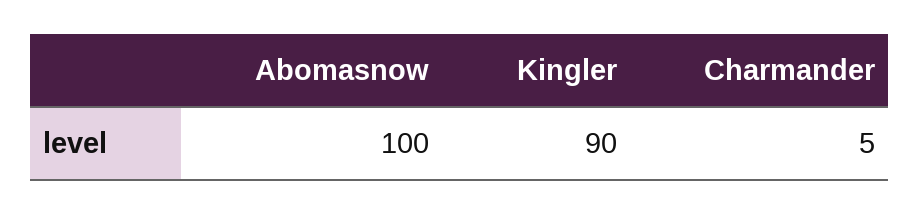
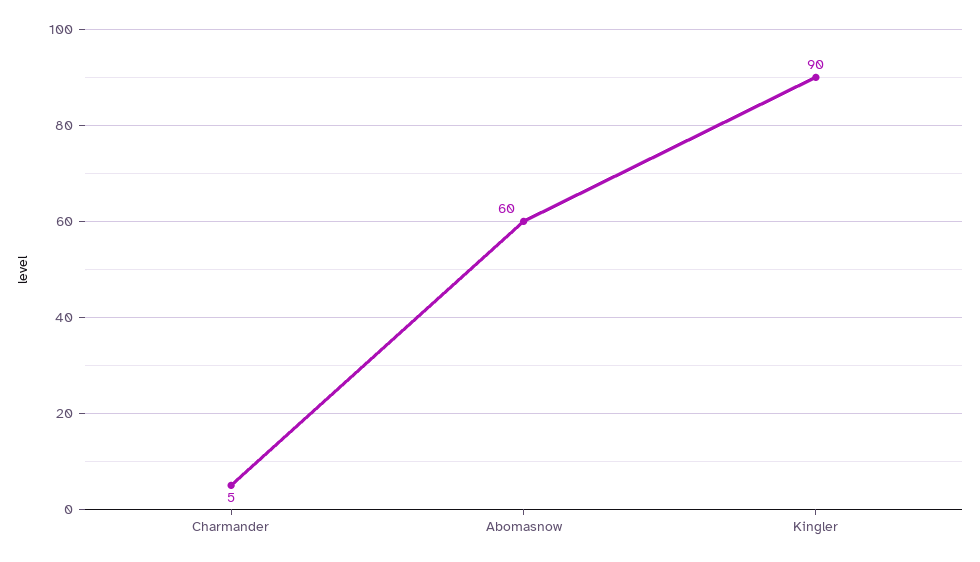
  {
-   "Abomasnow": 100,
+   "Abomasnow": 60,
    "Kingler": 90,
    "Charmander": 5
  }

